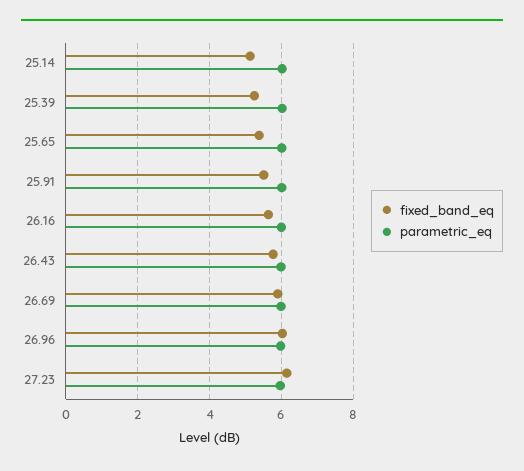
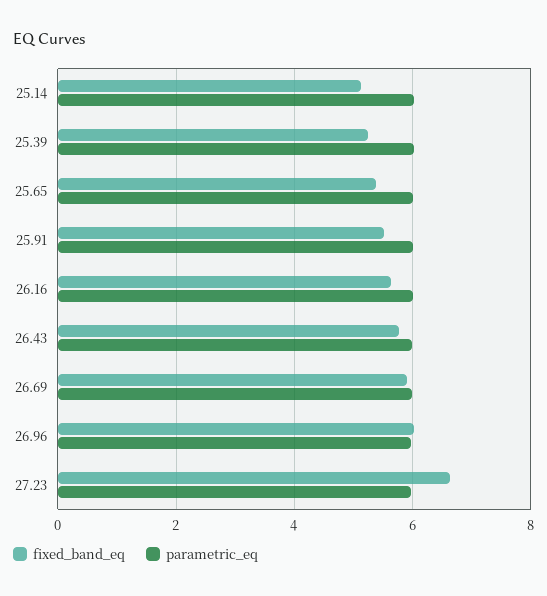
  {
    "fixed_band_eq": {
      "25.14": 5.2,
      "25.39": 5.2,
      "25.65": 5.4,
      "25.91": 5.6,
      "26.16": 5.6,
      "26.43": 5.8,
      "26.69": 6,
      "26.96": 6,
-     "27.23": 6.2
+     "27.23": 6.6
    },
    "parametric_eq": {
      "25.14": 6,
      "25.39": 6,
      "25.65": 6,
      "25.91": 6,
      "26.16": 6,
      "26.43": 6,
      "26.69": 6,
      "26.96": 6,
      "27.23": 6
    }
  }

